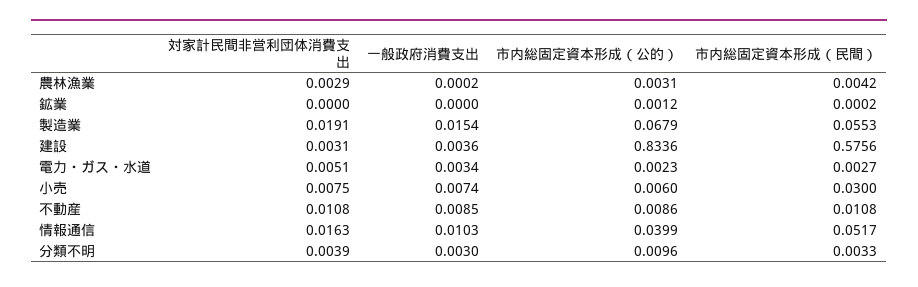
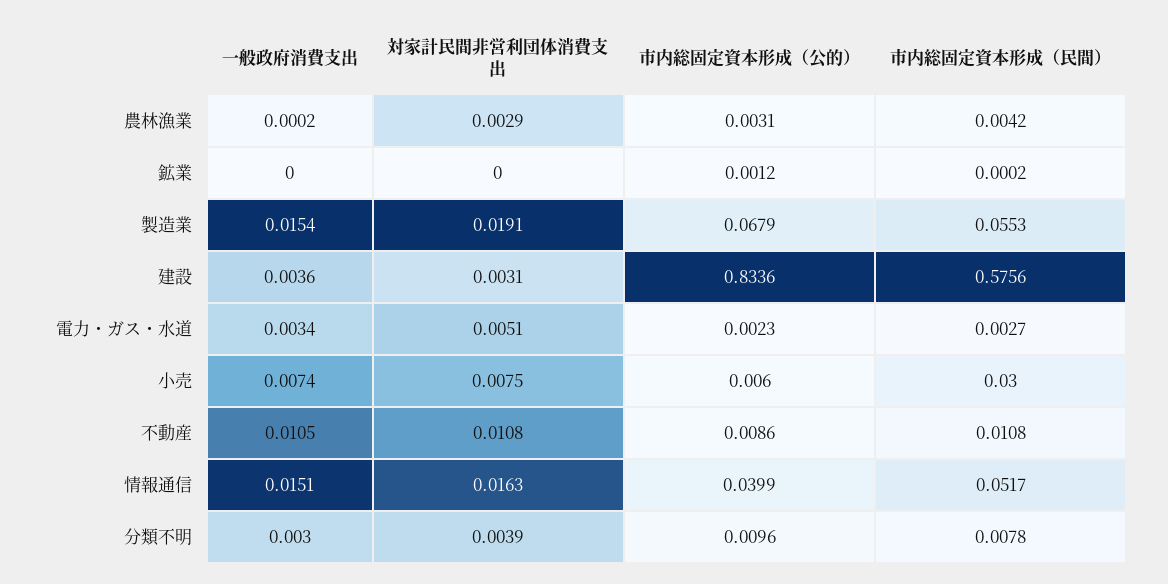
  {
    "対家計民間非営利団体消費支出": {
      "農林漁業": 0.0029,
      "鉱業": 0,
      "製造業": 0.0191,
      "建設": 0.0031,
      "電力・ガス・水道": 0.0051,
      "小売": 0.0075,
      "不動産": 0.0108,
      "情報通信": 0.0163,
      "分類不明": 0.0039
    },
    "一般政府消費支出": {
      "農林漁業": 0.0002,
      "鉱業": 0,
      "製造業": 0.0154,
      "建設": 0.0036,
      "電力・ガス・水道": 0.0034,
      "小売": 0.0074,
-     "不動産": 0.0085,
+     "不動産": 0.0105,
-     "情報通信": 0.0103,
+     "情報通信": 0.0151,
      "分類不明": 0.003
    },
    "市内総固定資本形成（公的）": {
      "農林漁業": 0.0031,
      "鉱業": 0.0012,
      "製造業": 0.0679,
      "建設": 0.8336,
      "電力・ガス・水道": 0.0023,
      "小売": 0.006,
      "不動産": 0.0086,
      "情報通信": 0.0399,
      "分類不明": 0.0096
    },
    "市内総固定資本形成（民間）": {
      "農林漁業": 0.0042,
      "鉱業": 0.0002,
      "製造業": 0.0553,
      "建設": 0.5756,
      "電力・ガス・水道": 0.0027,
      "小売": 0.03,
      "不動産": 0.0108,
      "情報通信": 0.0517,
-     "分類不明": 0.0033
+     "分類不明": 0.0078
    }
  }

